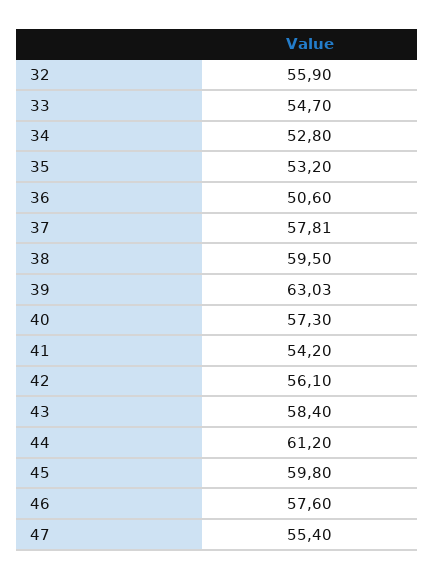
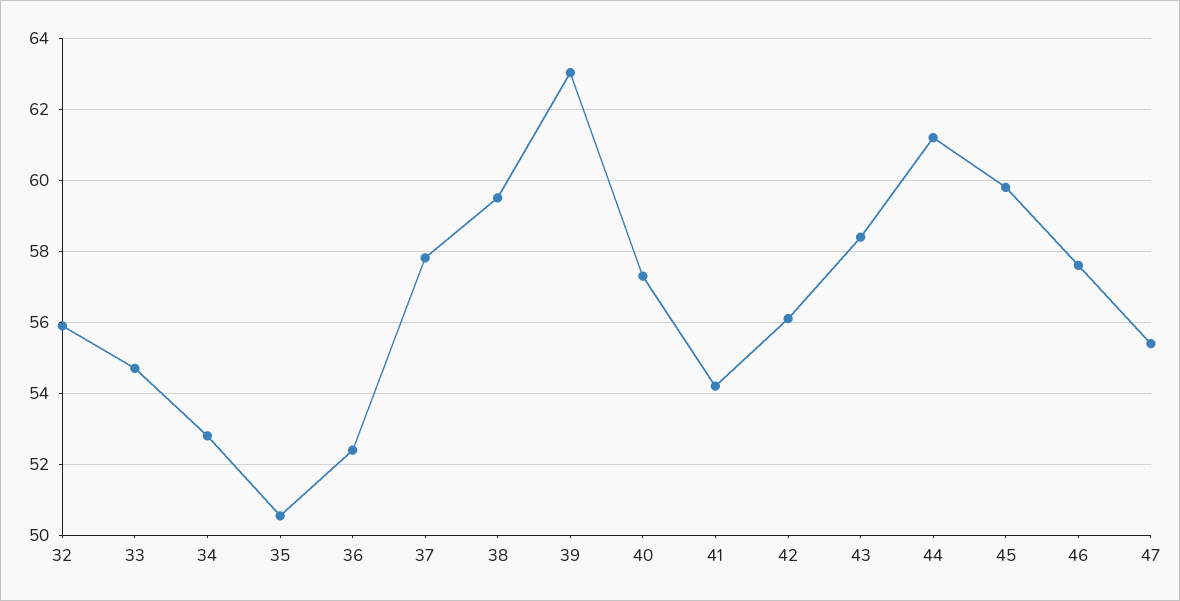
  {
    "32": 55.9,
    "33": 54.7,
    "34": 52.8,
-   "35": 53.2,
+   "35": 50.6,
-   "36": 50.6,
+   "36": 52.4,
    "37": 57.81,
    "38": 59.5,
    "39": 63.03,
    "40": 57.3,
    "41": 54.2,
    "42": 56.1,
    "43": 58.4,
    "44": 61.2,
    "45": 59.8,
    "46": 57.6,
    "47": 55.4
  }

